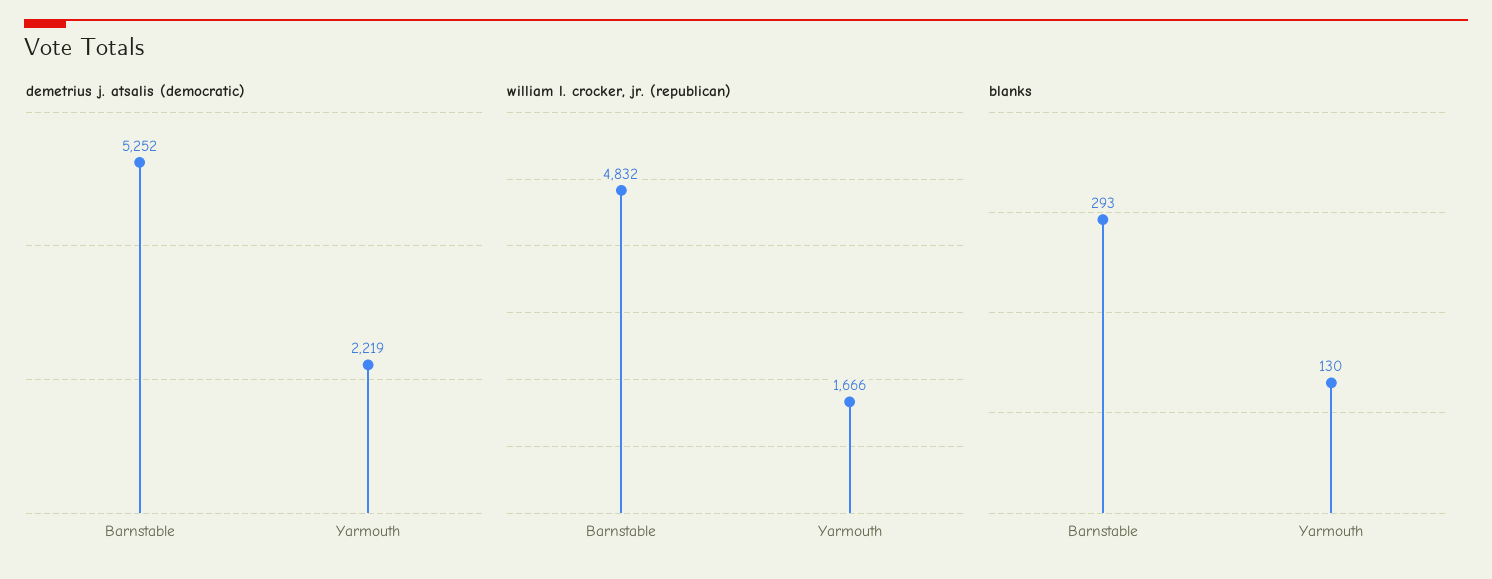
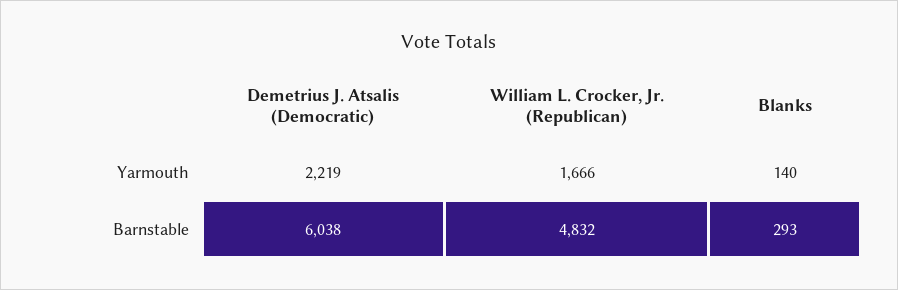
  {
    "demetrius j. atsalis (democratic)": {
-     "Barnstable": 5252,
+     "Barnstable": 6038,
      "Yarmouth": 2219
    },
    "william l. crocker, jr. (republican)": {
      "Barnstable": 4832,
      "Yarmouth": 1666
    },
    "blanks": {
      "Barnstable": 293,
-     "Yarmouth": 130
+     "Yarmouth": 140
    }
  }

